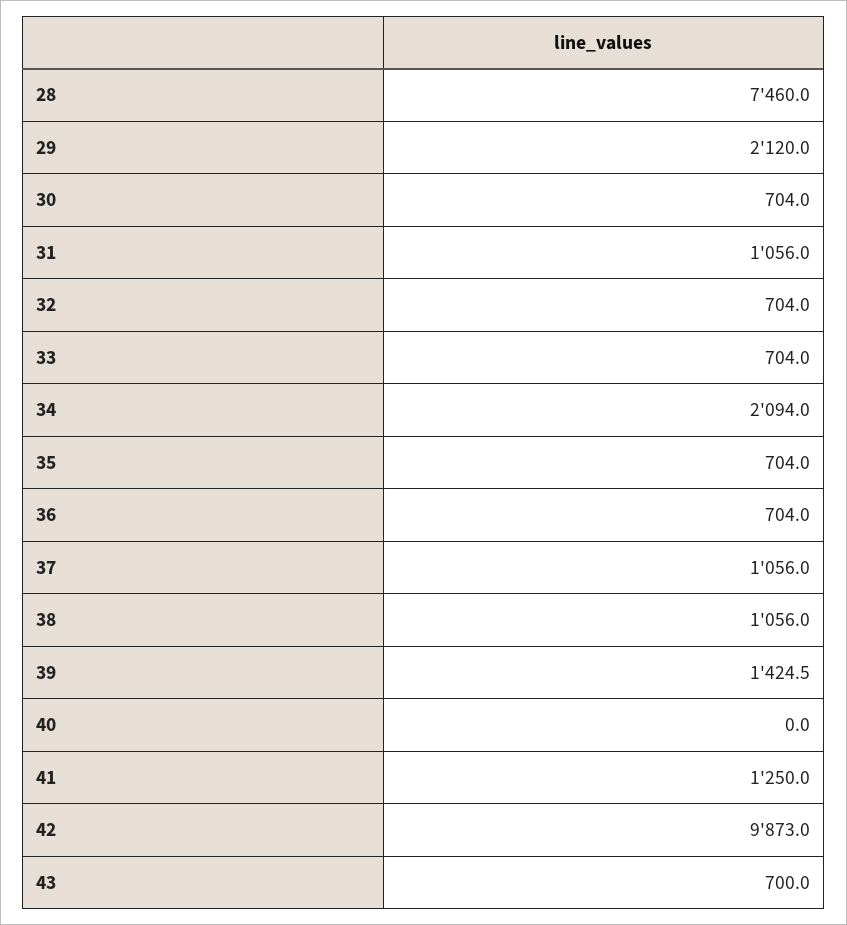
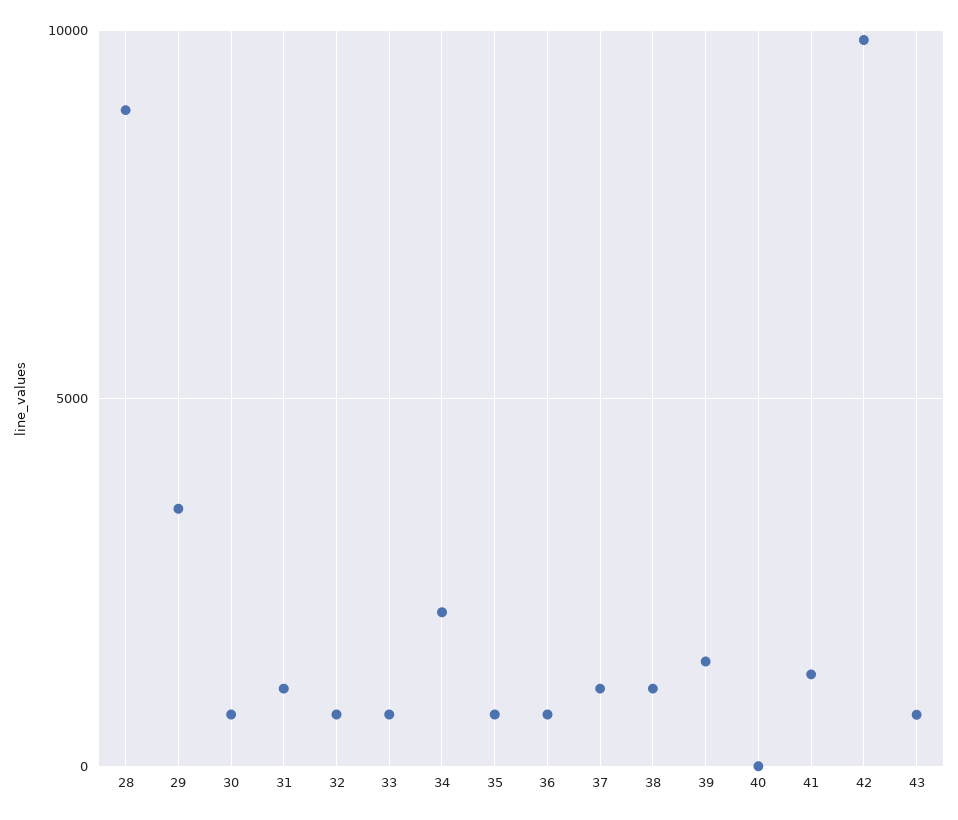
  {
-   "28": 7460,
+   "28": 9000,
-   "29": 2120,
+   "29": 3500,
    "30": 704,
    "31": 1056,
    "32": 704,
    "33": 704,
    "34": 2094,
    "35": 704,
    "36": 704,
    "37": 1056,
    "38": 1056,
    "39": 1424.5,
    "40": 0,
    "41": 1250,
    "42": 9873,
    "43": 700
  }

